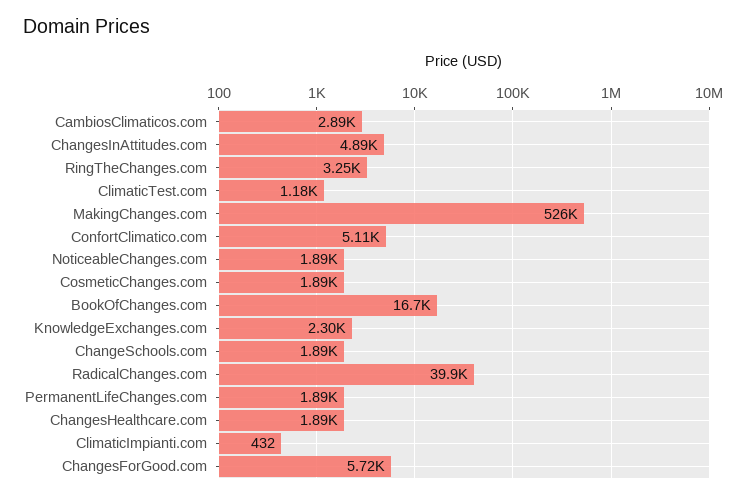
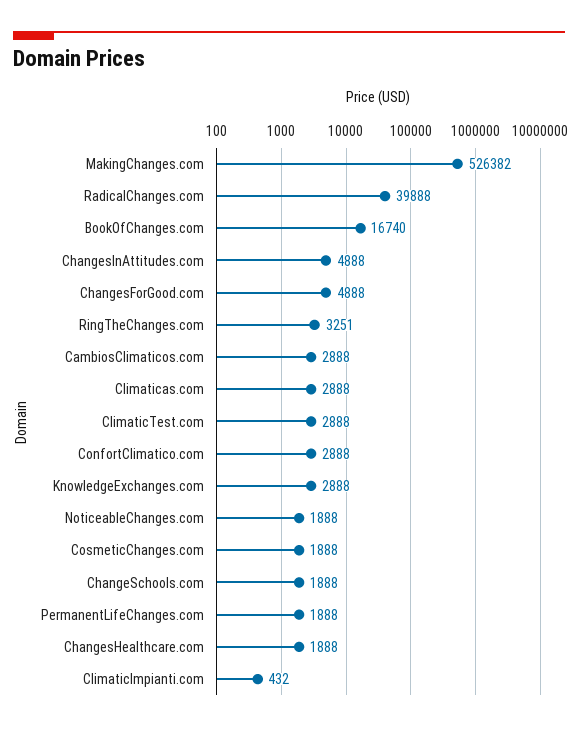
  {
    "CambiosClimaticos.com": 2888,
    "ChangesInAttitudes.com": 4888,
    "RingTheChanges.com": 3251,
-   "ClimaticTest.com": 1180,
+   "ClimaticTest.com": 2888,
    "MakingChanges.com": 526382,
-   "ConfortClimatico.com": 5110,
+   "ConfortClimatico.com": 2888,
    "NoticeableChanges.com": 1888,
    "CosmeticChanges.com": 1888,
    "BookOfChanges.com": 16740,
-   "KnowledgeExchanges.com": 2300,
+   "KnowledgeExchanges.com": 2888,
    "ChangeSchools.com": 1888,
    "RadicalChanges.com": 39888,
    "PermanentLifeChanges.com": 1888,
    "ChangesHealthcare.com": 1888,
    "ClimaticImpianti.com": 432,
-   "ChangesForGood.com": 5720
+   "ChangesForGood.com": 4888,
+   "Climaticas.com": 2888
  }

